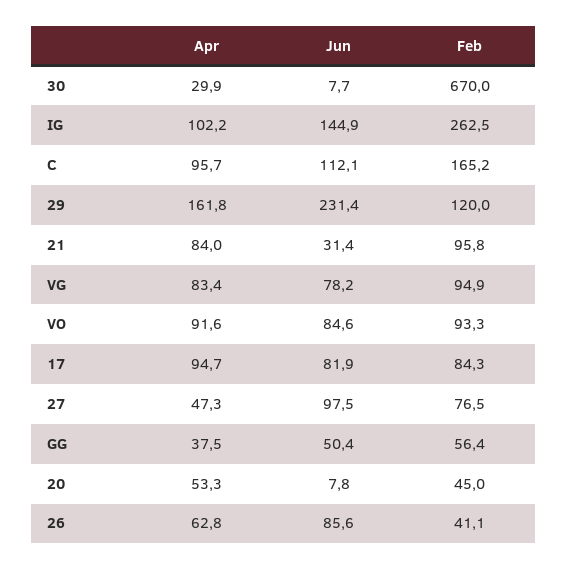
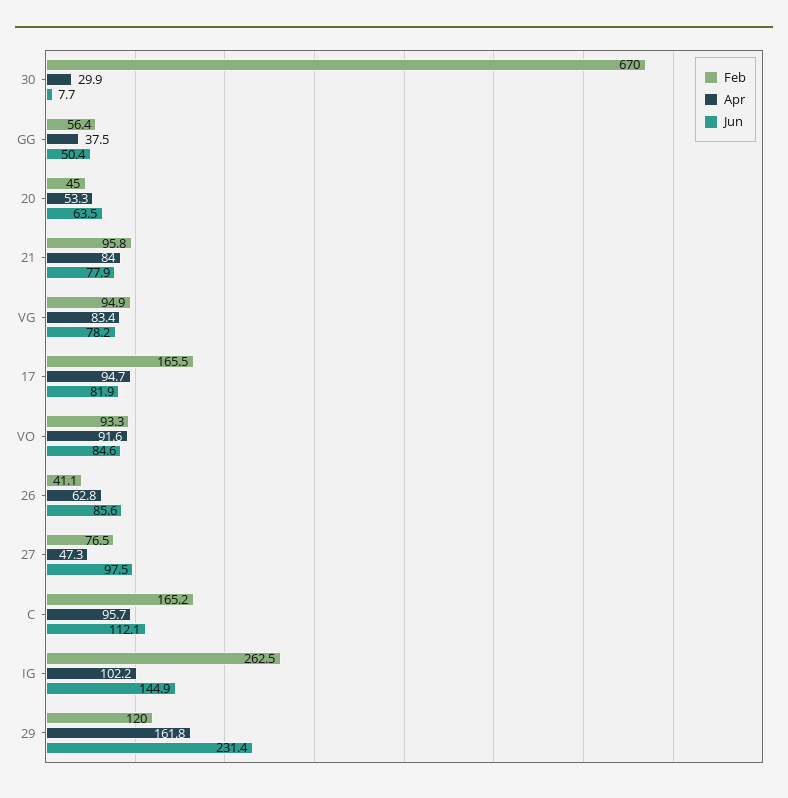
  {
    "Apr": {
      "30": 29.9,
      "IG": 102.2,
      "C": 95.7,
      "29": 161.8,
      "21": 84,
      "VG": 83.4,
      "VO": 91.6,
      "17": 94.7,
      "27": 47.3,
      "GG": 37.5,
      "20": 53.3,
      "26": 62.8
    },
    "Jun": {
      "30": 7.7,
      "IG": 144.9,
      "C": 112.1,
      "29": 231.4,
-     "21": 31.4,
+     "21": 77.9,
      "VG": 78.2,
      "VO": 84.6,
      "17": 81.9,
      "27": 97.5,
      "GG": 50.4,
-     "20": 7.8,
+     "20": 63.5,
      "26": 85.6
    },
    "Feb": {
      "30": 670,
      "IG": 262.5,
      "C": 165.2,
      "29": 120,
      "21": 95.8,
      "VG": 94.9,
      "VO": 93.3,
-     "17": 84.3,
+     "17": 165.5,
      "27": 76.5,
      "GG": 56.4,
      "20": 45,
      "26": 41.1
    }
  }

